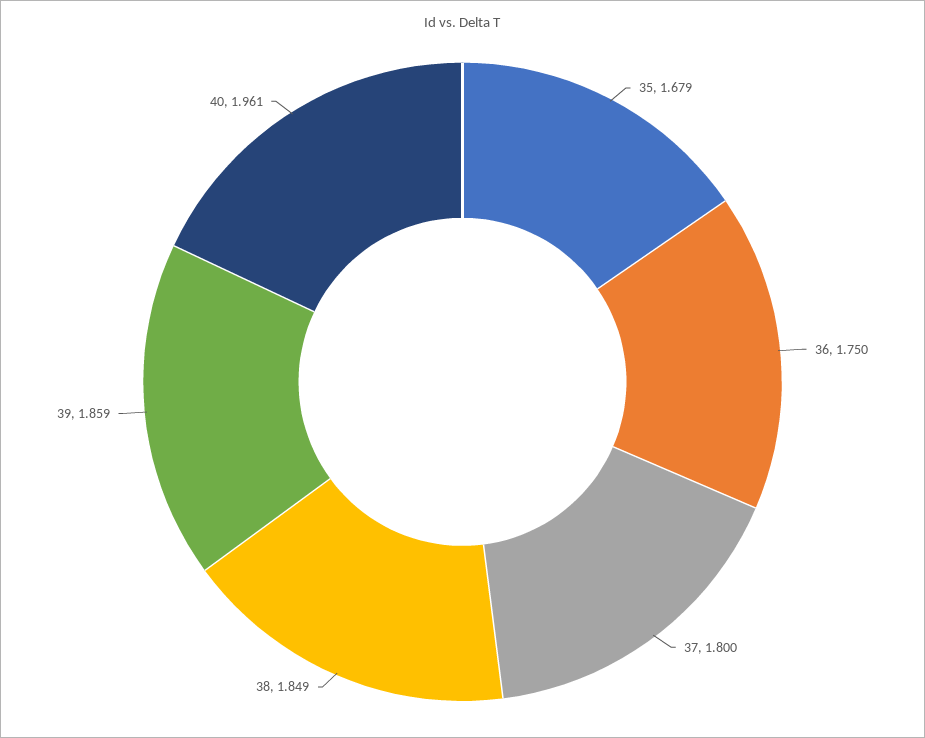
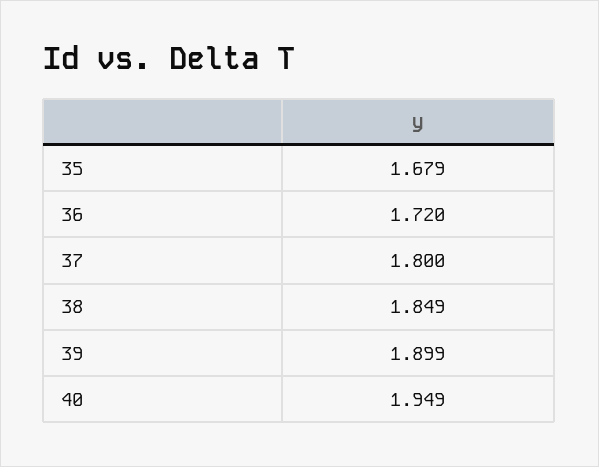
  {
    "35": 1.679,
-   "36": 1.75,
+   "36": 1.72,
    "37": 1.8,
    "38": 1.849,
-   "39": 1.859,
+   "39": 1.899,
-   "40": 1.961
+   "40": 1.949
  }

